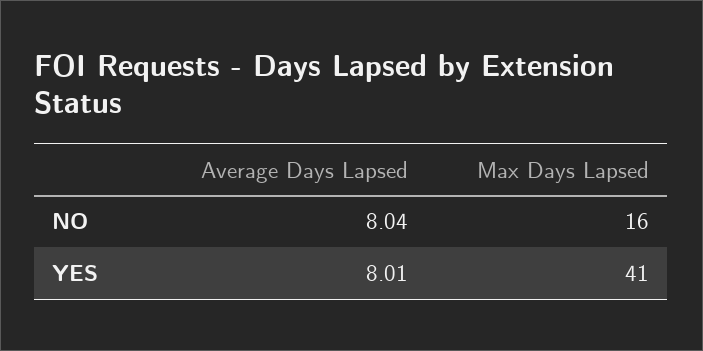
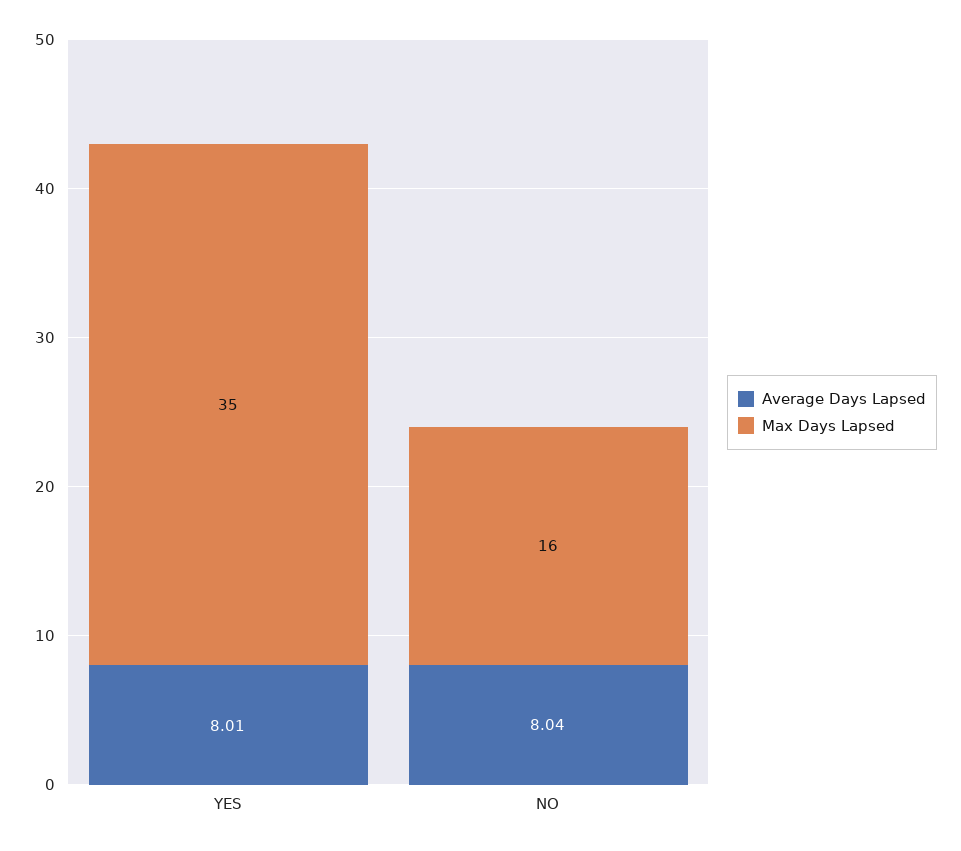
  {
    "Average Days Lapsed": {
      "NO": 8.04,
      "YES": 8.01
    },
    "Max Days Lapsed": {
      "NO": 16,
-     "YES": 41
+     "YES": 35
    }
  }

